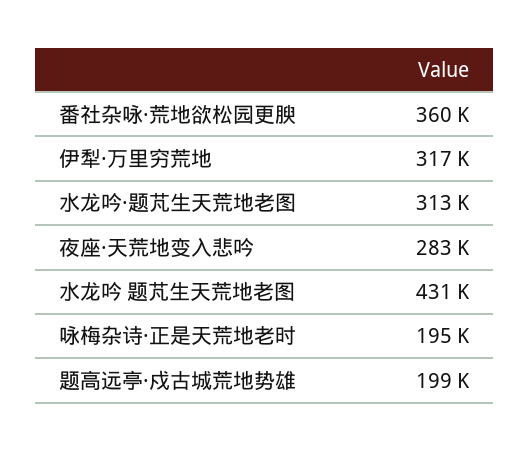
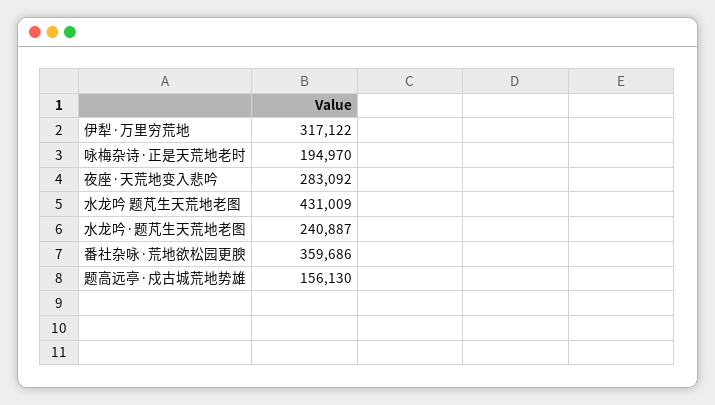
  {
    "番社杂咏·荒地欲松园更腴": 359686,
    "伊犁·万里穷荒地": 317122,
-   "水龙吟·题芃生天荒地老图": 313000,
+   "水龙吟·题芃生天荒地老图": 240887,
    "夜座·天荒地变入悲吟": 283092,
    "水龙吟 题芃生天荒地老图": 431009,
    "咏梅杂诗·正是天荒地老时": 194970,
-   "题高远亭·戍古城荒地势雄": 199000
+   "题高远亭·戍古城荒地势雄": 156130
  }

